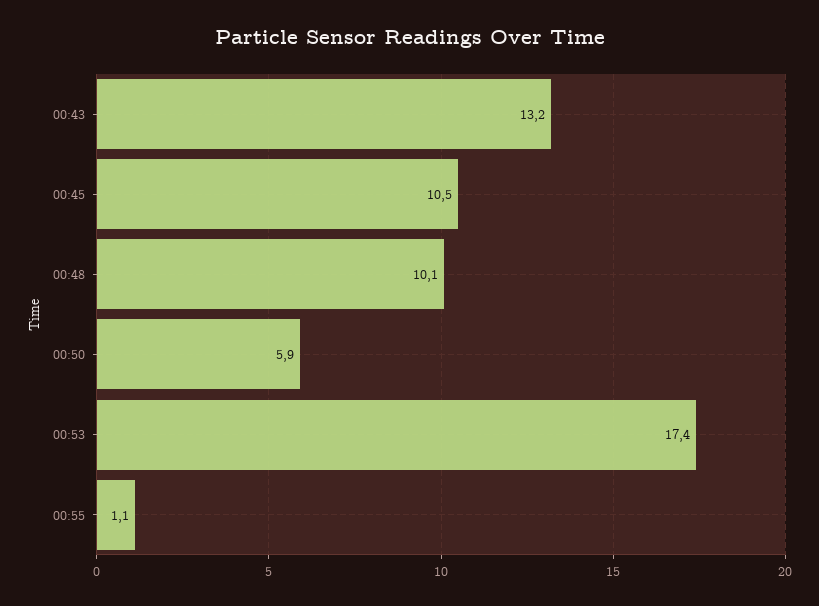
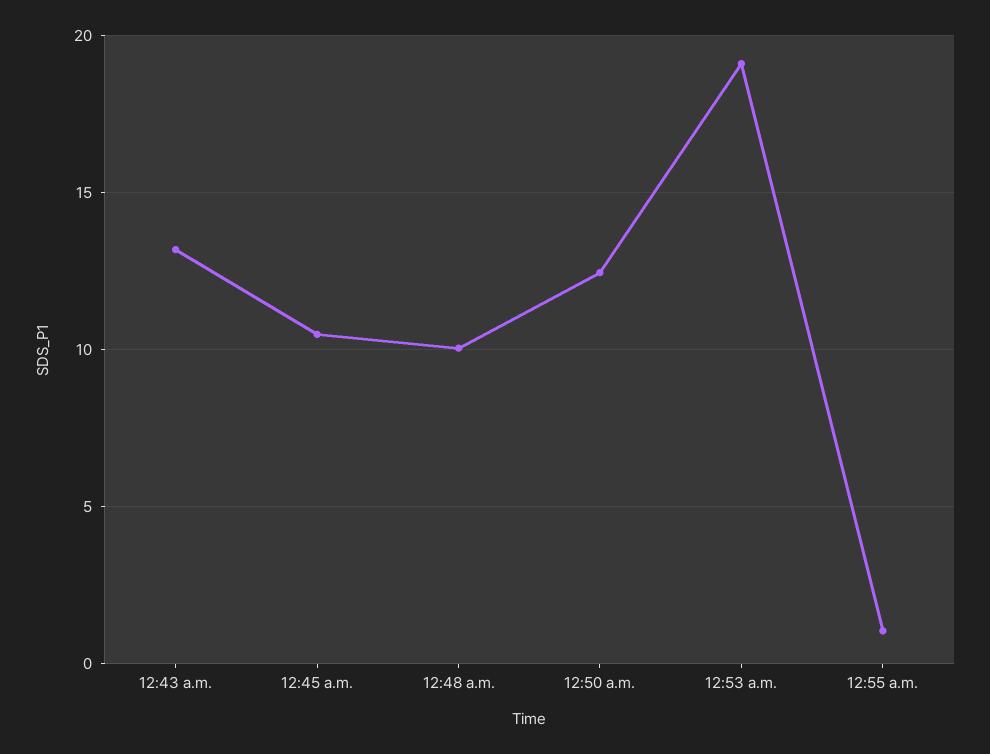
  {
    "00:43": 13.2,
    "00:45": 10.5,
    "00:48": 10.1,
-   "00:50": 5.9,
+   "00:50": 12.5,
-   "00:53": 17.4,
+   "00:53": 19,
    "00:55": 1.1
  }

